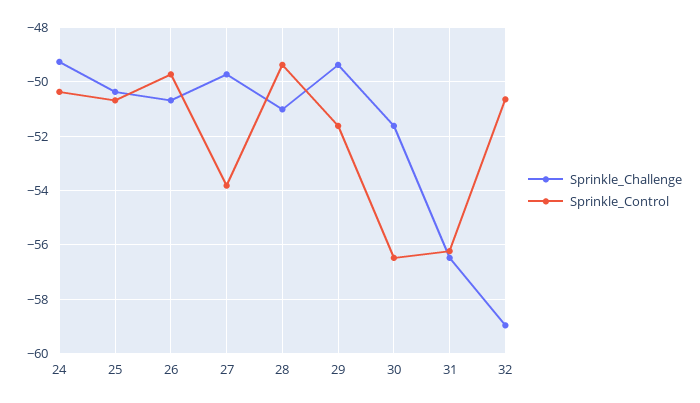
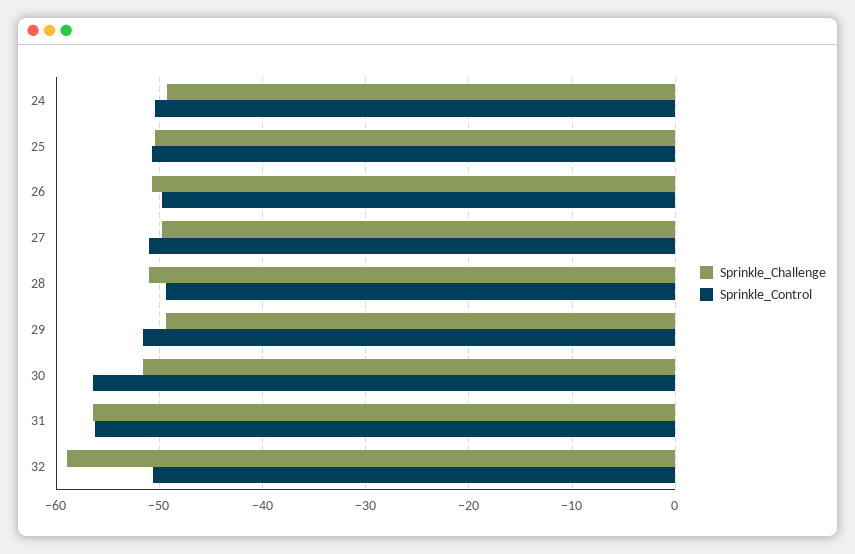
  {
    "Sprinkle_Challenge": {
      "24": -49.25,
      "25": -50.5,
      "26": -50.75,
      "27": -49.75,
      "28": -51,
      "29": -49.5,
      "30": -51.75,
      "31": -56.5,
      "32": -59
    },
    "Sprinkle_Control": {
      "24": -50.5,
      "25": -50.75,
      "26": -49.75,
-     "27": -53.75,
+     "27": -51,
      "28": -49.5,
      "29": -51.75,
      "30": -56.5,
      "31": -56.25,
      "32": -50.75
    }
  }

